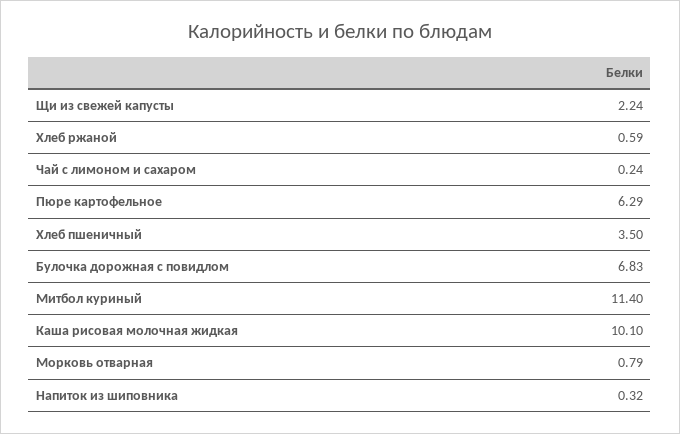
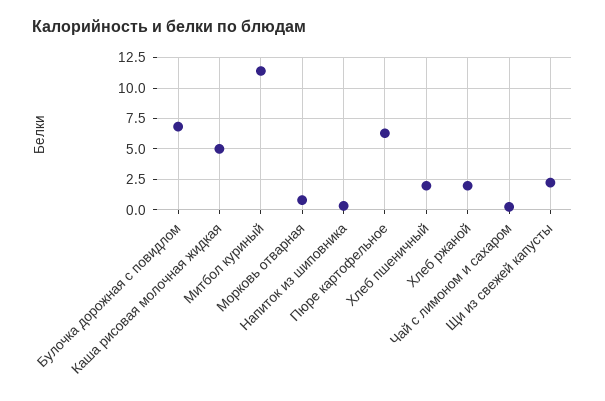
  {
    "Щи из свежей капусты": 2.24,
-   "Хлеб ржаной": 0.59,
+   "Хлеб ржаной": 2,
    "Чай с лимоном и сахаром": 0.24,
    "Пюре картофельное": 6.29,
-   "Хлеб пшеничный": 3.5,
+   "Хлеб пшеничный": 2,
    "Булочка дорожная с повидлом": 6.83,
    "Митбол куриный": 11.4,
-   "Каша рисовая молочная жидкая": 10.1,
+   "Каша рисовая молочная жидкая": 5,
    "Морковь отварная": 0.79,
    "Напиток из шиповника": 0.32
  }

